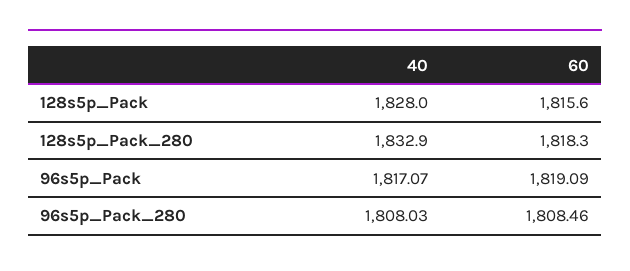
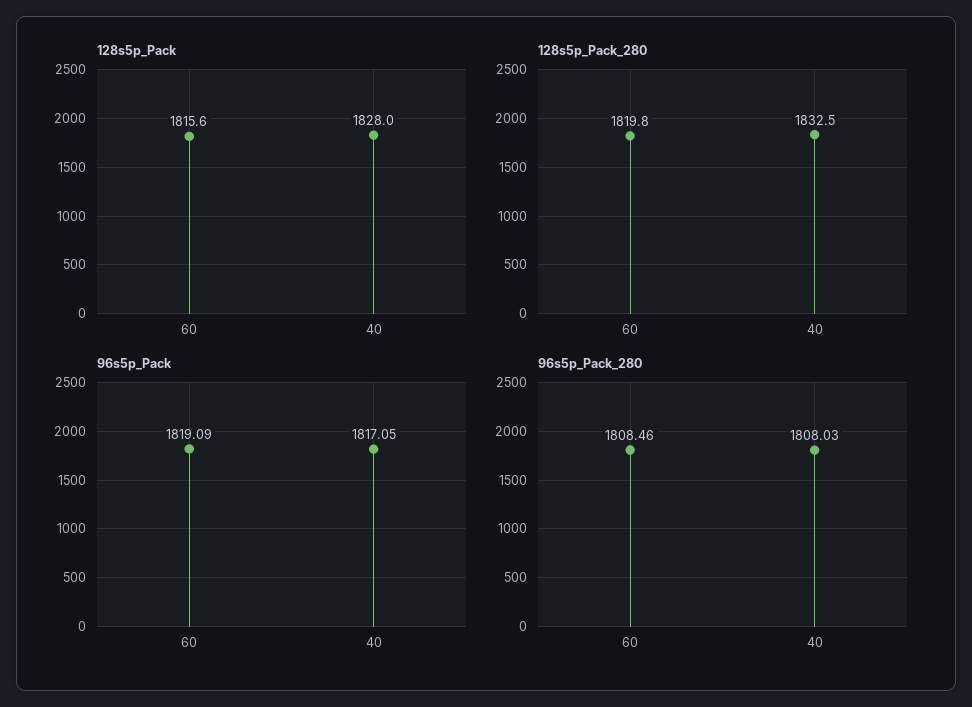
  {
    "128s5p_Pack": {
      "40": 1828,
      "60": 1815.6
    },
    "128s5p_Pack_280": {
-     "40": 1832.9,
+     "40": 1832.5,
-     "60": 1818.3
+     "60": 1819.8
    },
    "96s5p_Pack": {
-     "40": 1817.07,
+     "40": 1817.05,
      "60": 1819.09
    },
    "96s5p_Pack_280": {
      "40": 1808.03,
      "60": 1808.46
    }
  }

